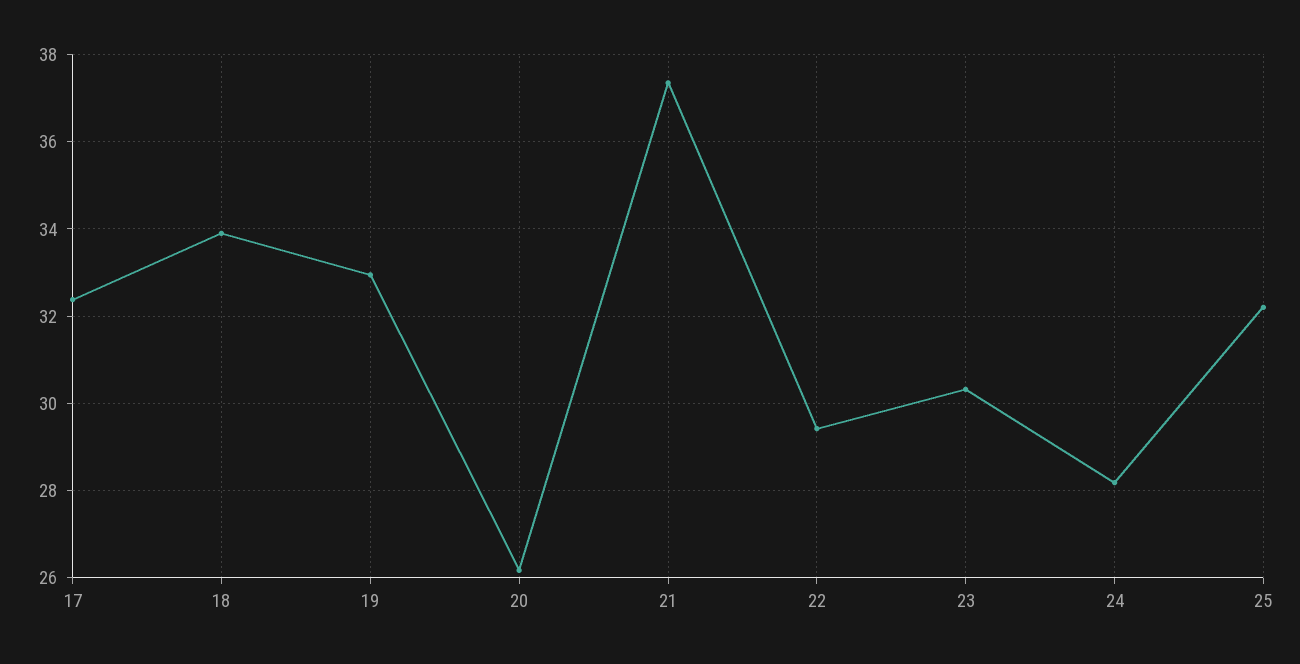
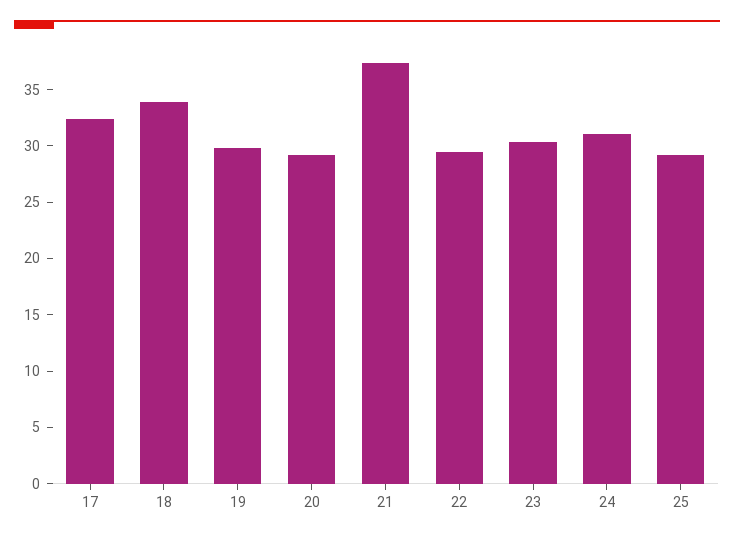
  {
    "17": 32.4,
    "18": 34,
-   "19": 33,
+   "19": 30,
-   "20": 26.2,
+   "20": 29,
    "21": 37.4,
    "22": 29.4,
    "23": 30.4,
-   "24": 28.2,
+   "24": 31,
-   "25": 32.2
+   "25": 29
  }

